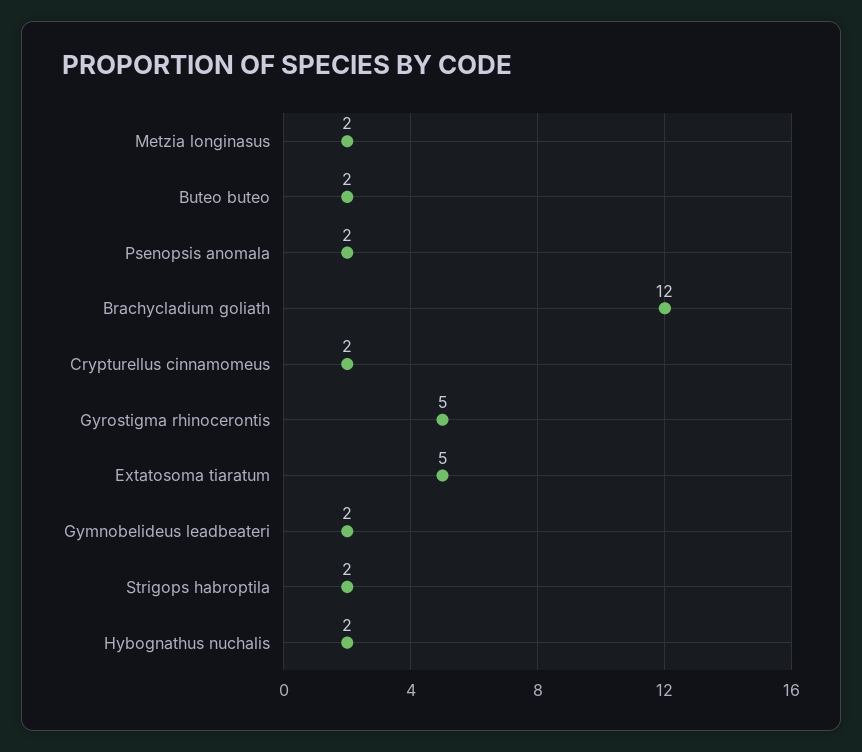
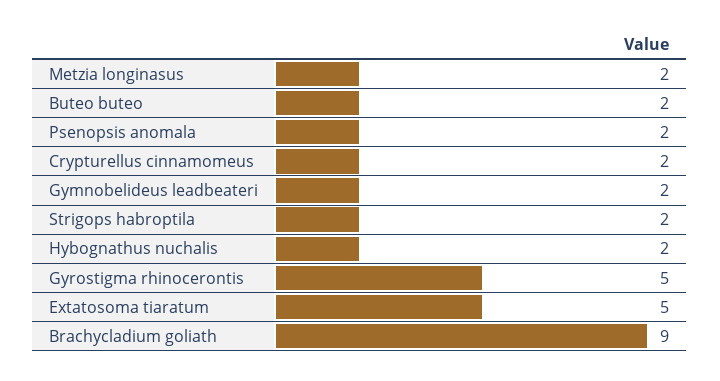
  {
    "Metzia longinasus": 2,
    "Buteo buteo": 2,
    "Psenopsis anomala": 2,
-   "Brachycladium goliath": 12,
+   "Brachycladium goliath": 9,
    "Crypturellus cinnamomeus": 2,
    "Gyrostigma rhinocerontis": 5,
    "Extatosoma tiaratum": 5,
    "Gymnobelideus leadbeateri": 2,
    "Strigops habroptila": 2,
    "Hybognathus nuchalis": 2
  }

